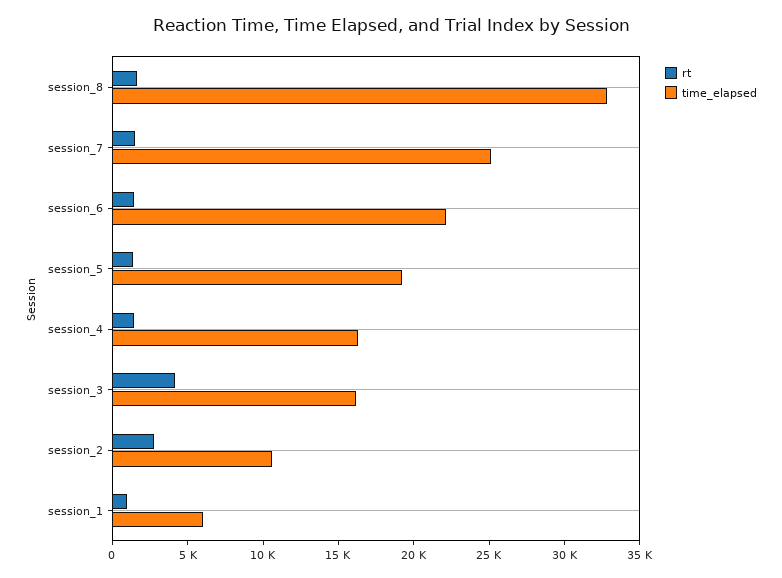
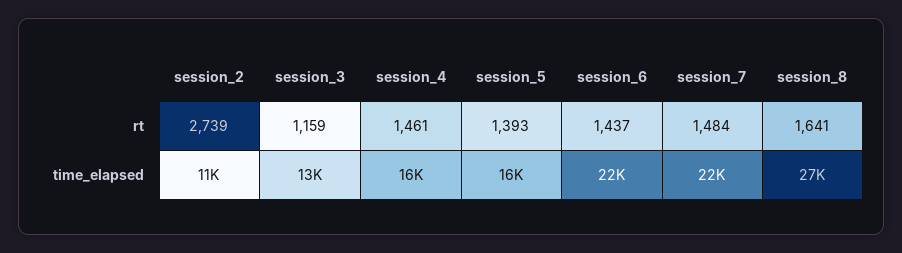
  {
    "rt": {
      "session_8": 1641,
      "session_7": 1484,
      "session_6": 1437,
      "session_5": 1393,
      "session_4": 1461,
-     "session_3": 4000,
+     "session_3": 1159,
-     "session_2": 2739,
+     "session_2": 2739
-     "session_1": 1000
    },
    "time_elapsed": {
-     "session_8": 33000,
+     "session_8": 27000,
-     "session_7": 25000,
+     "session_7": 22000,
      "session_6": 22000,
-     "session_5": 19000,
+     "session_5": 16000,
      "session_4": 16000,
-     "session_3": 16000,
+     "session_3": 13000,
-     "session_2": 11000,
+     "session_2": 11000
-     "session_1": 6000
    }
  }

